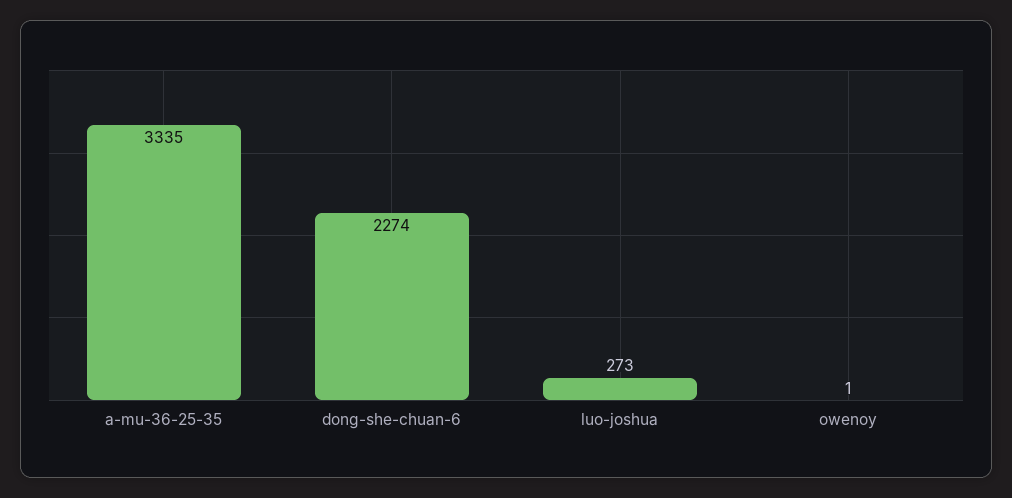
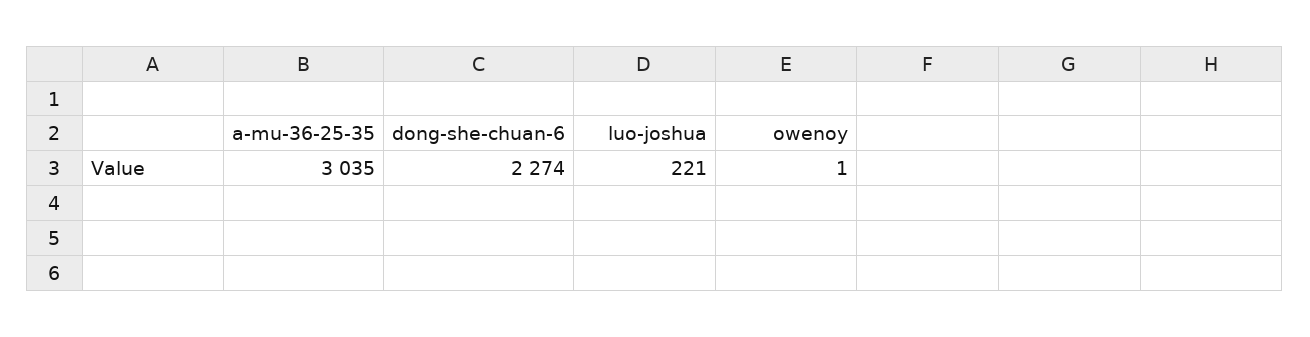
  {
-   "a-mu-36-25-35": 3335,
+   "a-mu-36-25-35": 3035,
    "dong-she-chuan-6": 2274,
-   "luo-joshua": 273,
+   "luo-joshua": 221,
    "owenoy": 1
  }

